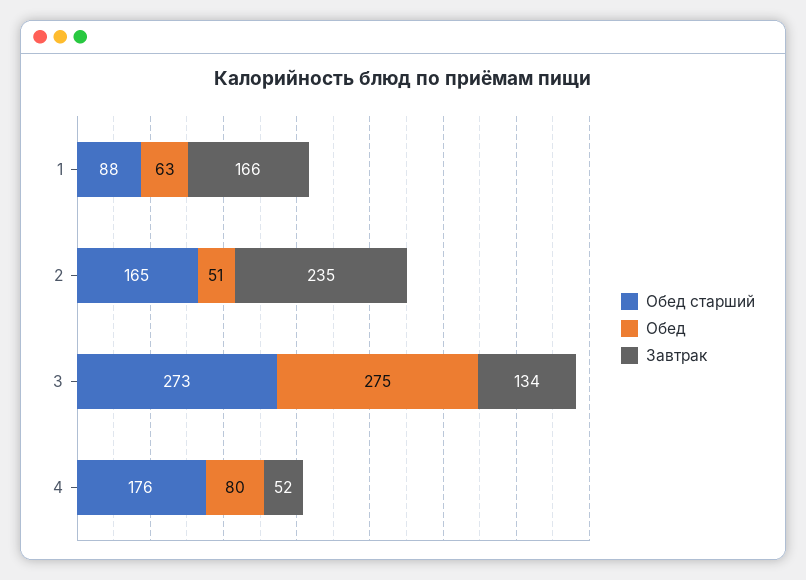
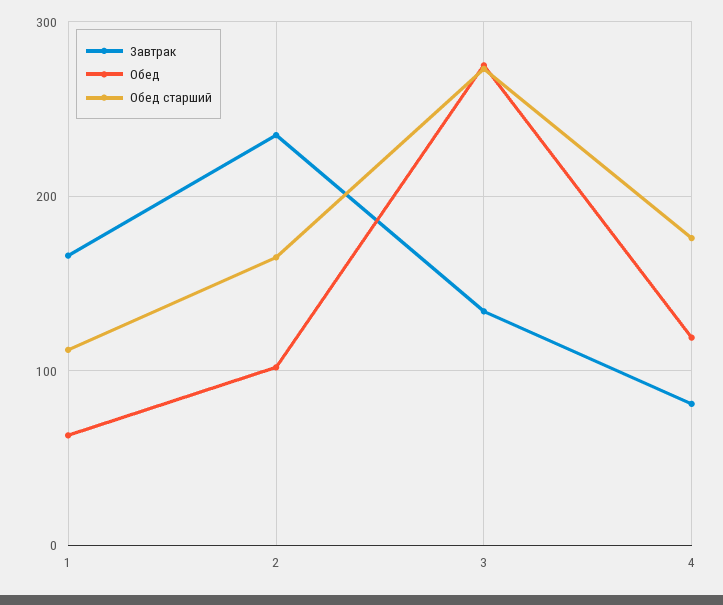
  {
    "Обед старший": {
-     "1": 88,
+     "1": 110,
      "2": 165,
      "3": 273,
      "4": 176
    },
    "Обед": {
      "1": 63,
-     "2": 51,
+     "2": 100,
      "3": 275,
-     "4": 80
+     "4": 120
    },
    "Завтрак": {
      "1": 166,
      "2": 235,
      "3": 134,
-     "4": 52
+     "4": 80
    }
  }

